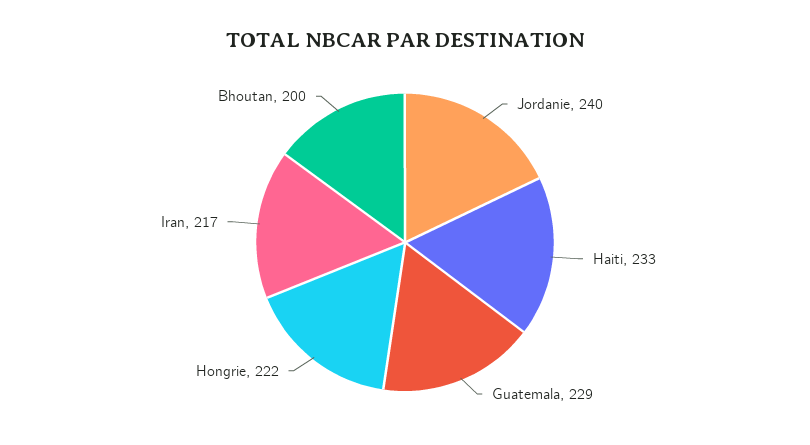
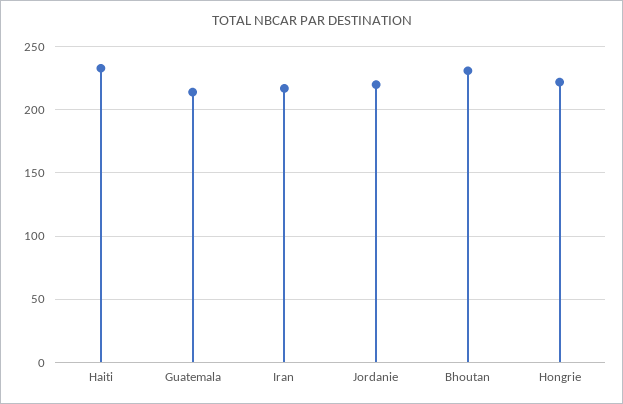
  {
-   "Jordanie": 240,
+   "Jordanie": 220,
    "Haiti": 233,
-   "Guatemala": 229,
+   "Guatemala": 215,
    "Hongrie": 222,
    "Iran": 217,
-   "Bhoutan": 200
+   "Bhoutan": 230
  }

